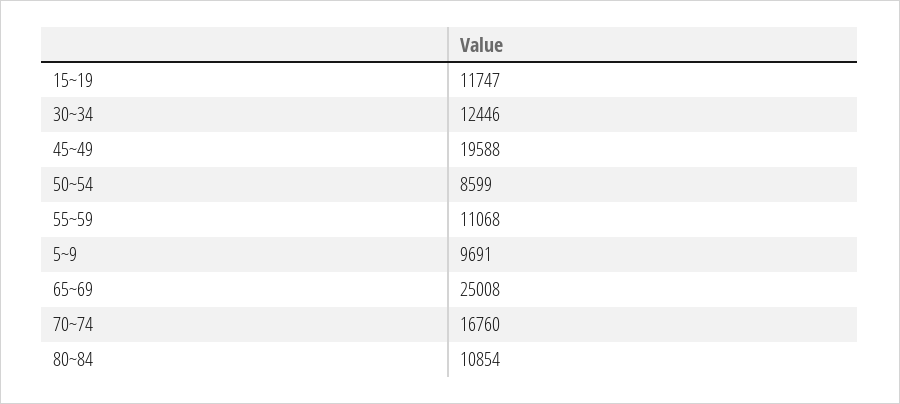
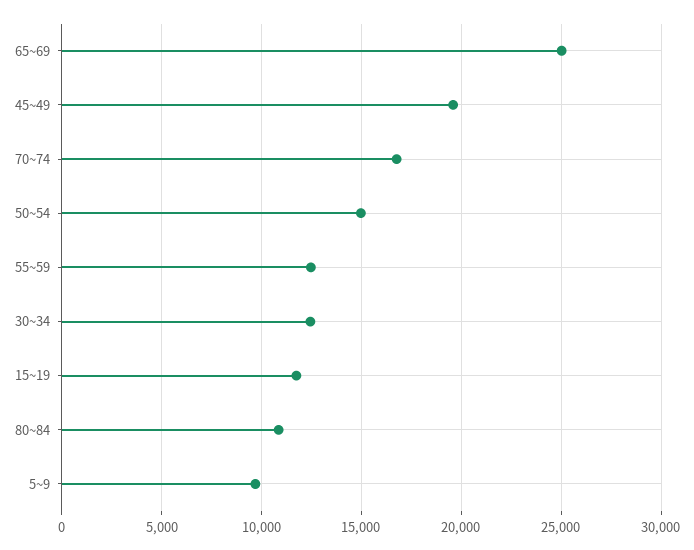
  {
    "15~19": 11747,
    "30~34": 12446,
    "45~49": 19588,
-   "50~54": 8599,
+   "50~54": 15000,
-   "55~59": 11068,
+   "55~59": 12500,
    "5~9": 9691,
    "65~69": 25008,
    "70~74": 16760,
    "80~84": 10854
  }

